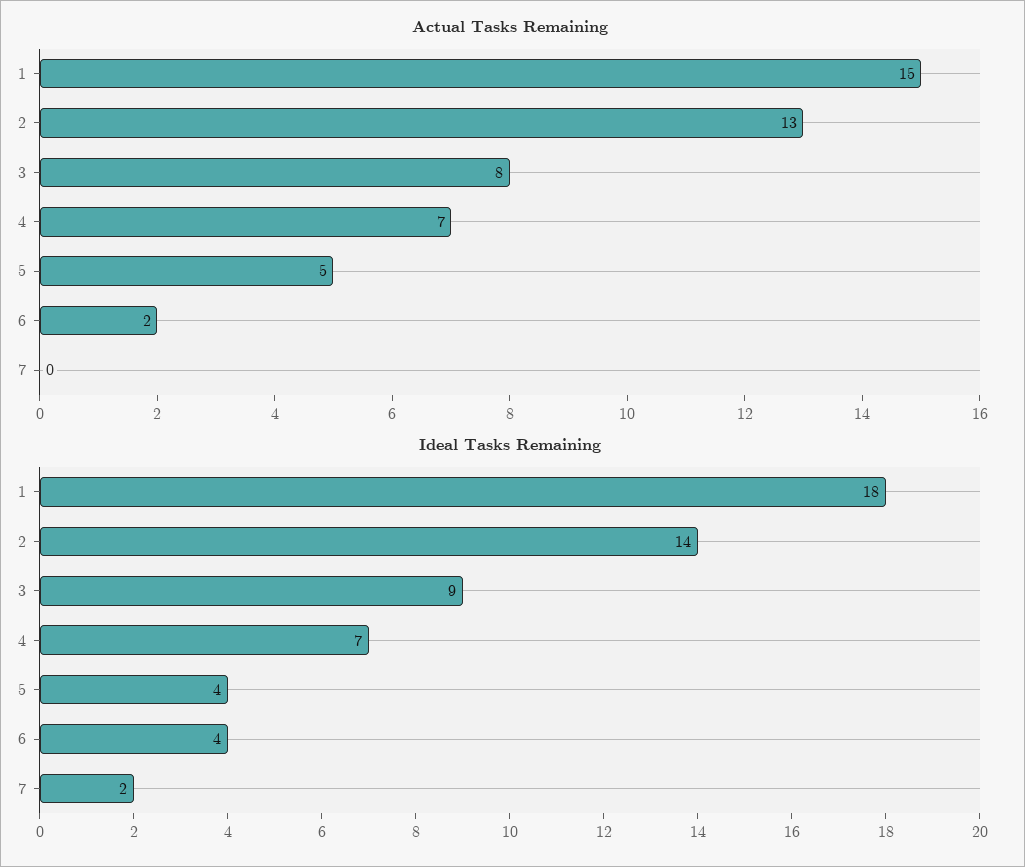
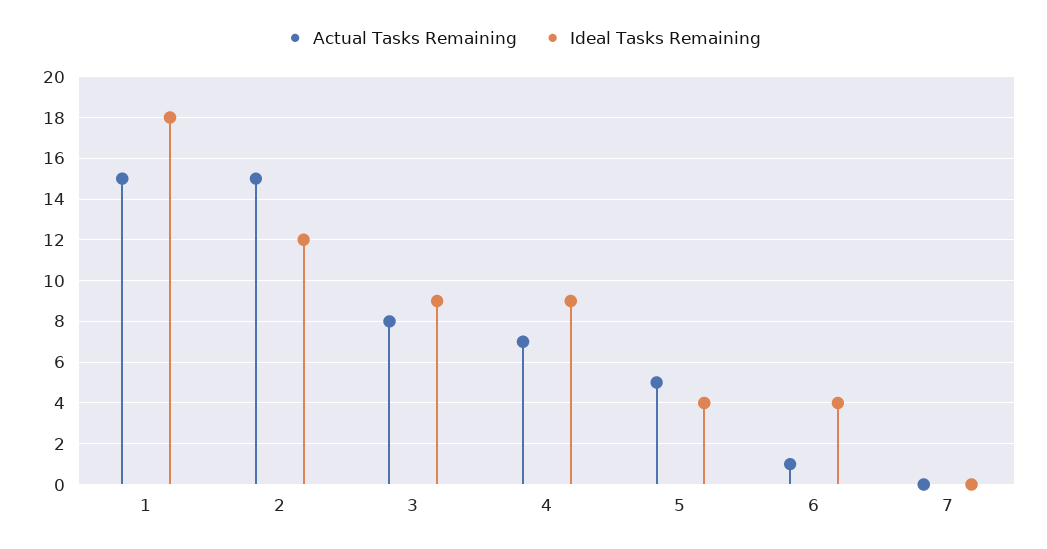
  {
    "Actual Tasks Remaining": {
      "1": 15,
-     "2": 13,
+     "2": 15,
      "3": 8,
      "4": 7,
      "5": 5,
-     "6": 2,
+     "6": 1,
      "7": 0
    },
    "Ideal Tasks Remaining": {
      "1": 18,
-     "2": 14,
+     "2": 12,
      "3": 9,
-     "4": 7,
+     "4": 9,
      "5": 4,
      "6": 4,
-     "7": 2
+     "7": 0
    }
  }

